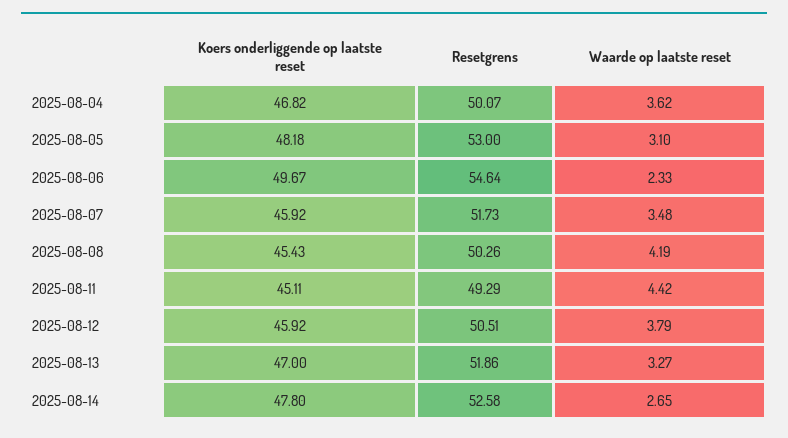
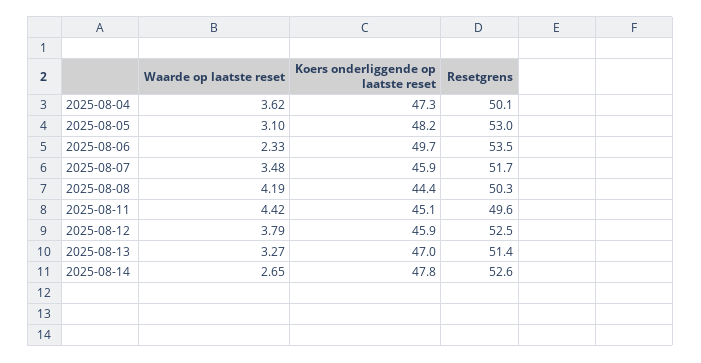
  {
    "Koers onderliggende op laatste reset": {
-     "2025-08-04": 46.82,
+     "2025-08-04": 47.3,
      "2025-08-05": 48.18,
      "2025-08-06": 49.67,
      "2025-08-07": 45.92,
-     "2025-08-08": 45.43,
+     "2025-08-08": 44.4,
      "2025-08-11": 45.11,
      "2025-08-12": 45.92,
      "2025-08-13": 47,
      "2025-08-14": 47.8
    },
    "Resetgrens": {
      "2025-08-04": 50.07,
      "2025-08-05": 53,
-     "2025-08-06": 54.64,
+     "2025-08-06": 53.5,
      "2025-08-07": 51.73,
      "2025-08-08": 50.26,
-     "2025-08-11": 49.29,
+     "2025-08-11": 49.6,
-     "2025-08-12": 50.51,
+     "2025-08-12": 52.5,
-     "2025-08-13": 51.86,
+     "2025-08-13": 51.4,
      "2025-08-14": 52.58
    },
    "Waarde op laatste reset": {
      "2025-08-04": 3.62,
      "2025-08-05": 3.1,
      "2025-08-06": 2.33,
      "2025-08-07": 3.48,
      "2025-08-08": 4.19,
      "2025-08-11": 4.42,
      "2025-08-12": 3.79,
      "2025-08-13": 3.27,
      "2025-08-14": 2.65
    }
  }

